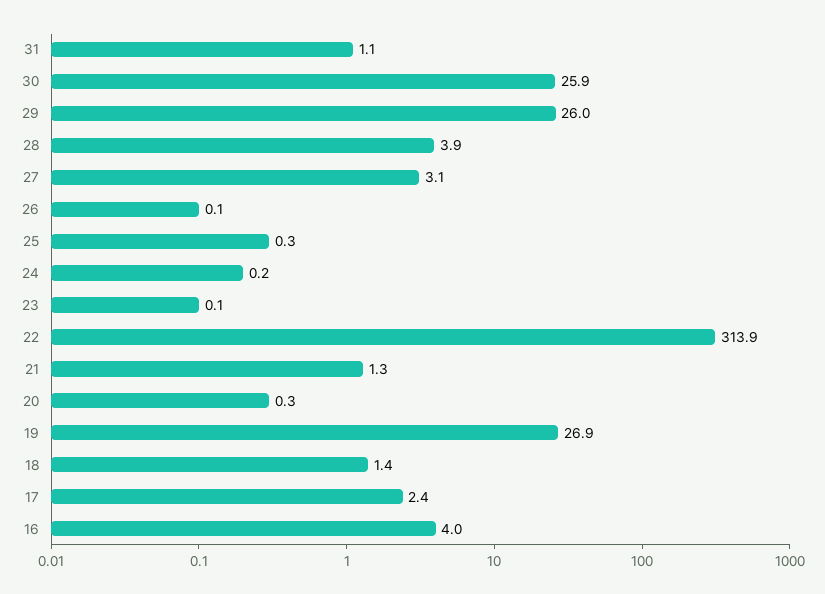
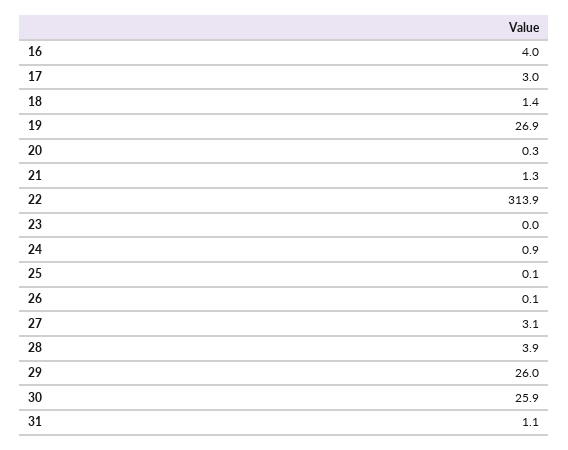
  {
    "31": 1.1,
    "30": 25.9,
    "29": 26,
    "28": 3.9,
    "27": 3.1,
    "26": 0.1,
-   "25": 0.3,
+   "25": 0.1,
-   "24": 0.2,
+   "24": 0.9,
-   "23": 0.1,
+   "23": 0,
    "22": 313.9,
    "21": 1.3,
    "20": 0.3,
    "19": 26.9,
    "18": 1.4,
-   "17": 2.4,
+   "17": 3,
    "16": 4
  }

